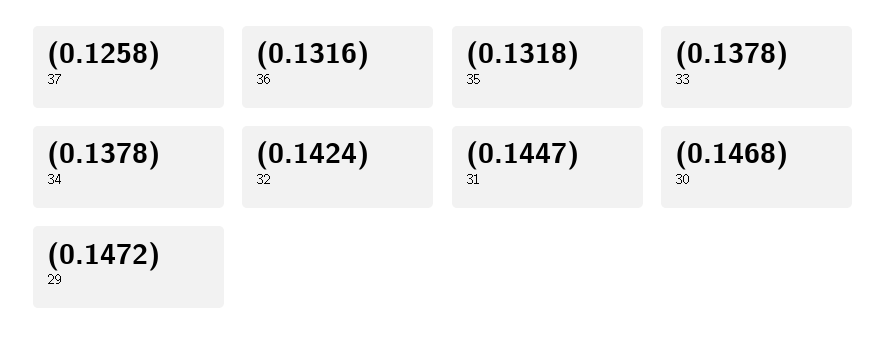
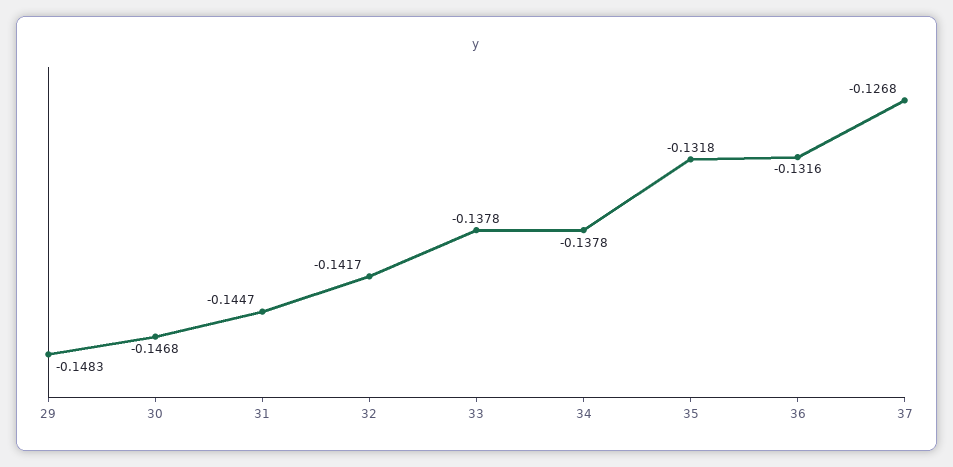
  {
-   "37": -0.1258,
+   "37": -0.1268,
    "36": -0.1316,
    "35": -0.1318,
    "33": -0.1378,
    "34": -0.1378,
-   "32": -0.1424,
+   "32": -0.1417,
    "31": -0.1447,
    "30": -0.1468,
-   "29": -0.1472
+   "29": -0.1483
  }

